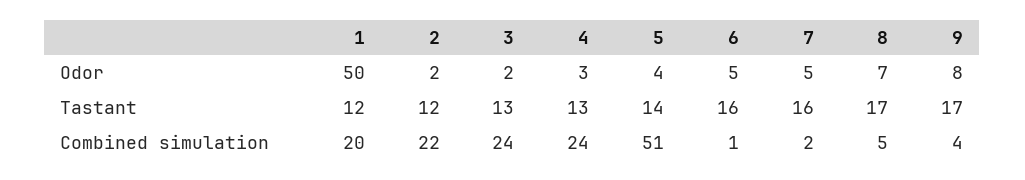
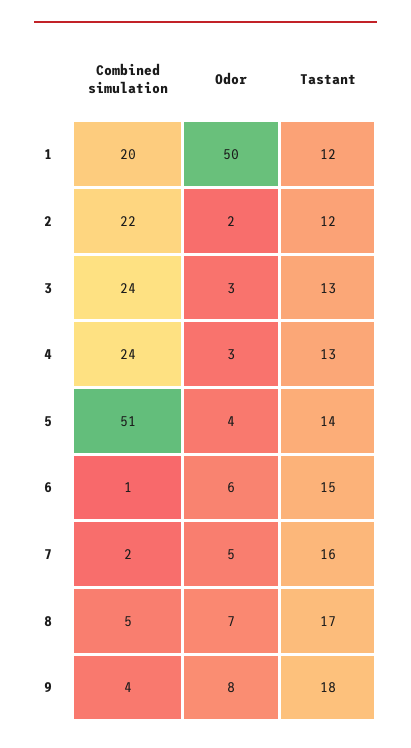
  {
    "1": {
      "Odor": 50,
      "Tastant": 12,
      "Combined simulation": 20
    },
    "2": {
      "Odor": 2,
      "Tastant": 12,
      "Combined simulation": 22
    },
    "3": {
-     "Odor": 2,
+     "Odor": 3,
      "Tastant": 13,
      "Combined simulation": 24
    },
    "4": {
      "Odor": 3,
      "Tastant": 13,
      "Combined simulation": 24
    },
    "5": {
      "Odor": 4,
      "Tastant": 14,
      "Combined simulation": 51
    },
    "6": {
-     "Odor": 5,
+     "Odor": 6,
-     "Tastant": 16,
+     "Tastant": 15,
      "Combined simulation": 1
    },
    "7": {
      "Odor": 5,
      "Tastant": 16,
      "Combined simulation": 2
    },
    "8": {
      "Odor": 7,
      "Tastant": 17,
      "Combined simulation": 5
    },
    "9": {
      "Odor": 8,
-     "Tastant": 17,
+     "Tastant": 18,
      "Combined simulation": 4
    }
  }

